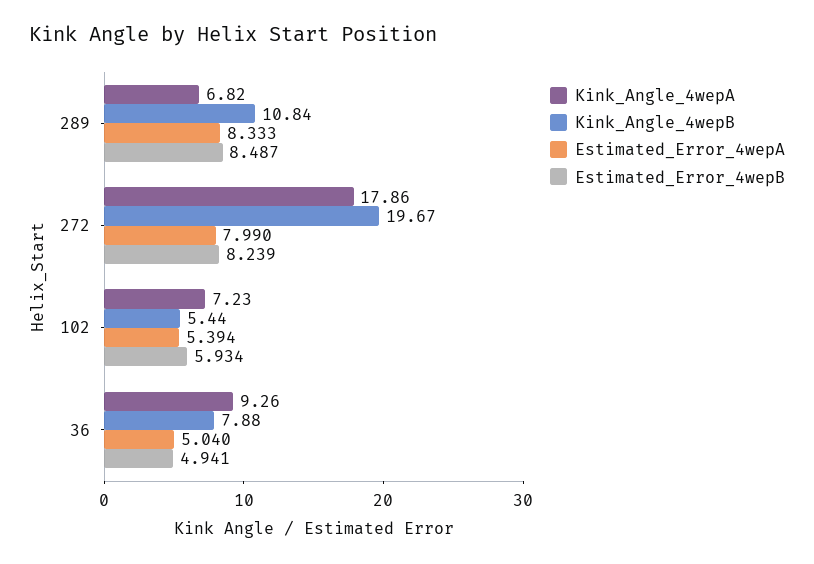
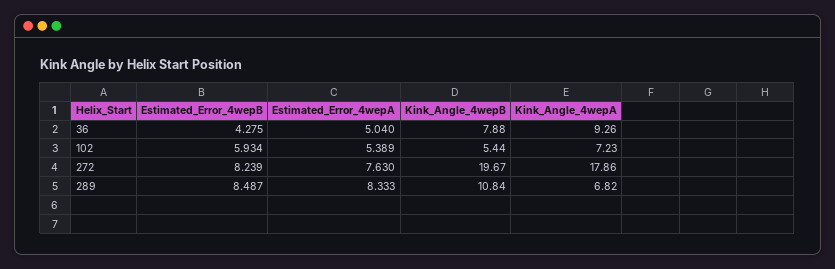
  {
    "Kink_Angle_4wepA": {
      "289": 6.82,
      "272": 17.86,
      "102": 7.23,
      "36": 9.26
    },
    "Kink_Angle_4wepB": {
      "289": 10.84,
      "272": 19.67,
      "102": 5.44,
      "36": 7.88
    },
    "Estimated_Error_4wepA": {
      "289": 8.333,
-     "272": 7.99,
+     "272": 7.63,
-     "102": 5.394,
+     "102": 5.389,
      "36": 5.04
    },
    "Estimated_Error_4wepB": {
      "289": 8.487,
      "272": 8.239,
      "102": 5.934,
-     "36": 4.941
+     "36": 4.275
    }
  }

